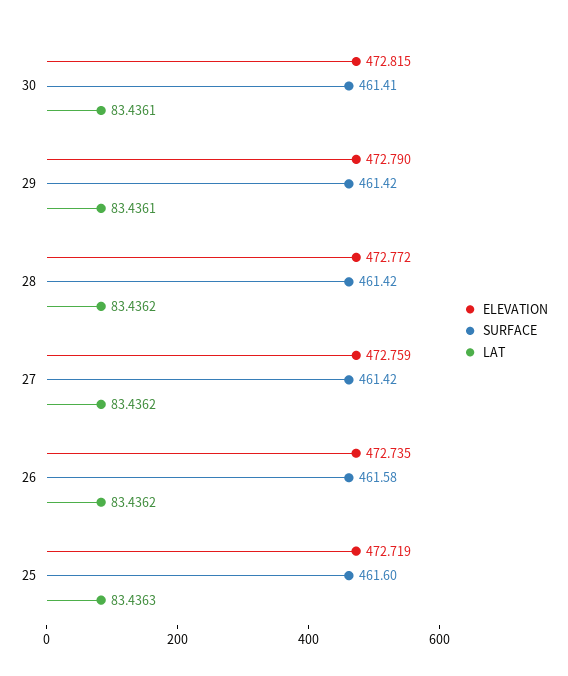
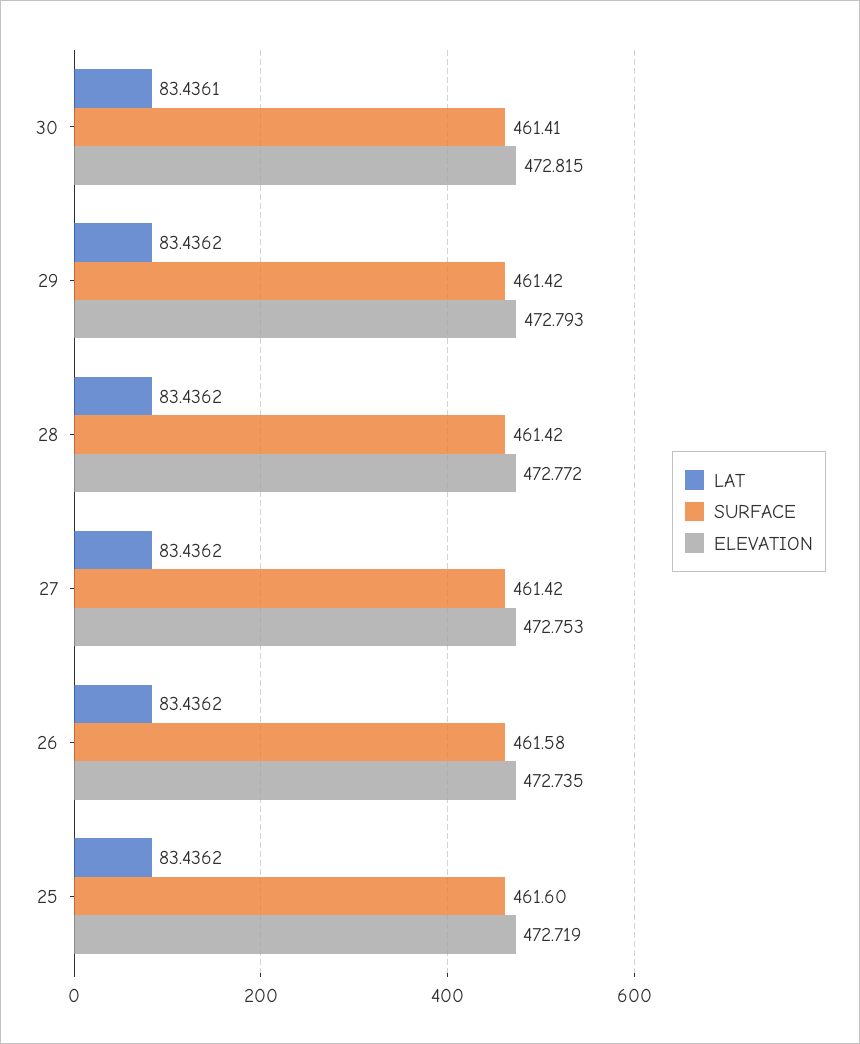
  {
    "ELEVATION": {
      "30": 472.815,
-     "29": 472.79,
+     "29": 472.793,
      "28": 472.772,
-     "27": 472.759,
+     "27": 472.753,
      "26": 472.735,
      "25": 472.719
    },
    "SURFACE": {
      "30": 461.41,
      "29": 461.42,
      "28": 461.42,
      "27": 461.42,
      "26": 461.58,
      "25": 461.6
    },
    "LAT": {
      "30": 83.4361,
-     "29": 83.4361,
+     "29": 83.4362,
      "28": 83.4362,
      "27": 83.4362,
      "26": 83.4362,
-     "25": 83.4363
+     "25": 83.4362
    }
  }

